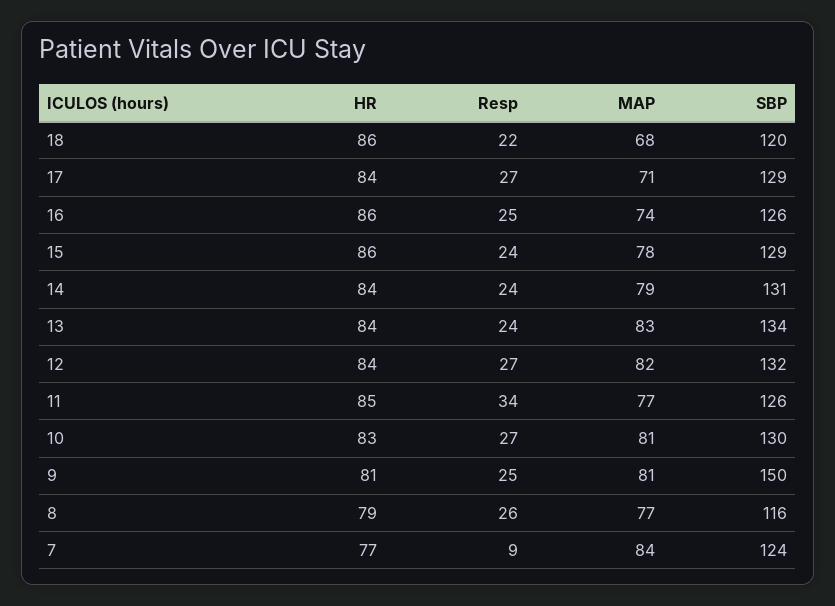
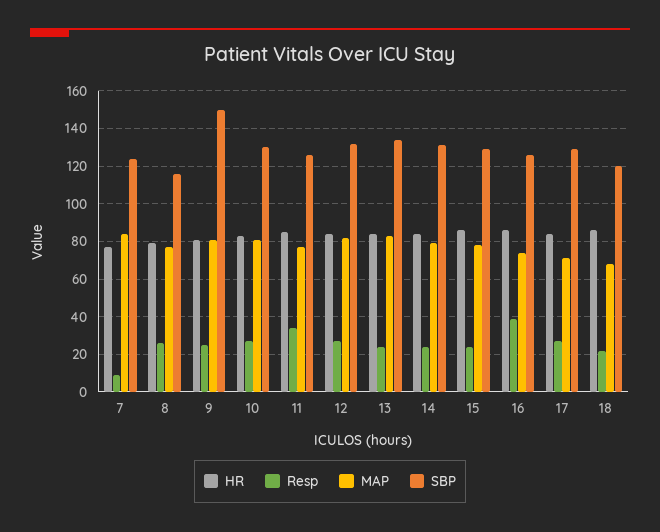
  {
    "HR": {
      "18": 86,
      "17": 84,
      "16": 86,
      "15": 86,
      "14": 84,
      "13": 84,
      "12": 84,
      "11": 85,
      "10": 83,
      "9": 81,
      "8": 79,
      "7": 77
    },
    "Resp": {
      "18": 22,
      "17": 27,
-     "16": 25,
+     "16": 40,
      "15": 24,
      "14": 24,
      "13": 24,
      "12": 27,
      "11": 34,
      "10": 27,
      "9": 25,
      "8": 26,
      "7": 9
    },
    "MAP": {
      "18": 68,
      "17": 71,
      "16": 74,
      "15": 78,
      "14": 79,
      "13": 83,
      "12": 82,
      "11": 77,
      "10": 81,
      "9": 81,
      "8": 77,
      "7": 84
    },
    "SBP": {
      "18": 120,
      "17": 129,
      "16": 126,
      "15": 129,
      "14": 131,
      "13": 134,
      "12": 132,
      "11": 126,
      "10": 130,
      "9": 150,
      "8": 116,
      "7": 124
    }
  }

